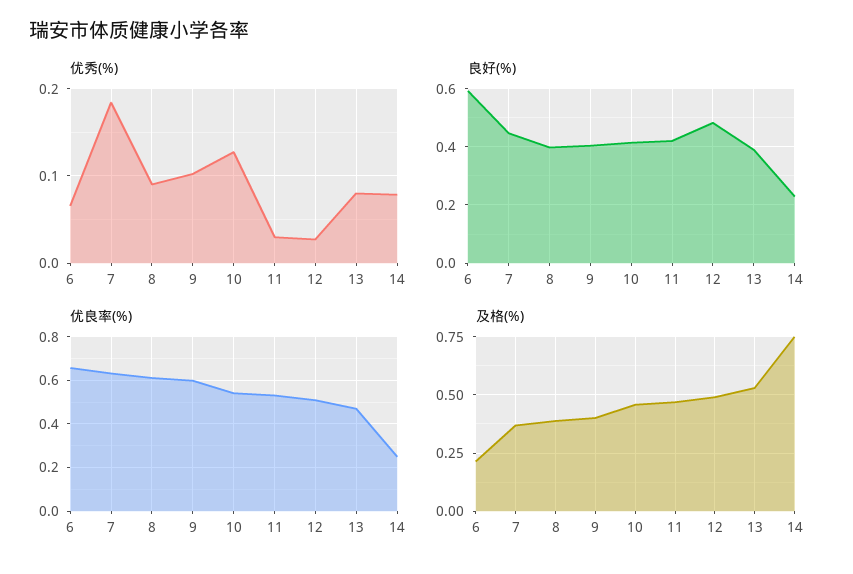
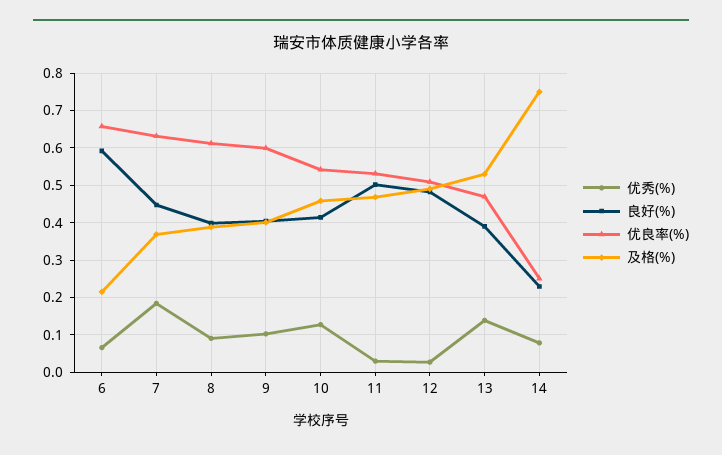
  {
    "优秀(%)": {
      "6": 0.07,
      "7": 0.18,
      "8": 0.09,
      "9": 0.1,
      "10": 0.13,
      "11": 0.03,
      "12": 0.03,
-     "13": 0.08,
+     "13": 0.14,
      "14": 0.08
    },
    "良好(%)": {
      "6": 0.6,
      "7": 0.44,
      "8": 0.4,
      "9": 0.4,
      "10": 0.42,
-     "11": 0.425,
+     "11": 0.5,
      "12": 0.48,
      "13": 0.4,
      "14": 0.22
    },
    "优良率(%)": {
      "6": 0.66,
      "7": 0.64,
      "8": 0.62,
      "9": 0.6,
      "10": 0.54,
      "11": 0.54,
      "12": 0.5,
      "13": 0.48,
      "14": 0.26
    },
    "及格(%)": {
      "6": 0.22,
      "7": 0.36,
      "8": 0.38,
      "9": 0.4,
      "10": 0.46,
      "11": 0.46,
      "12": 0.5,
      "13": 0.54,
      "14": 0.76
    }
  }

